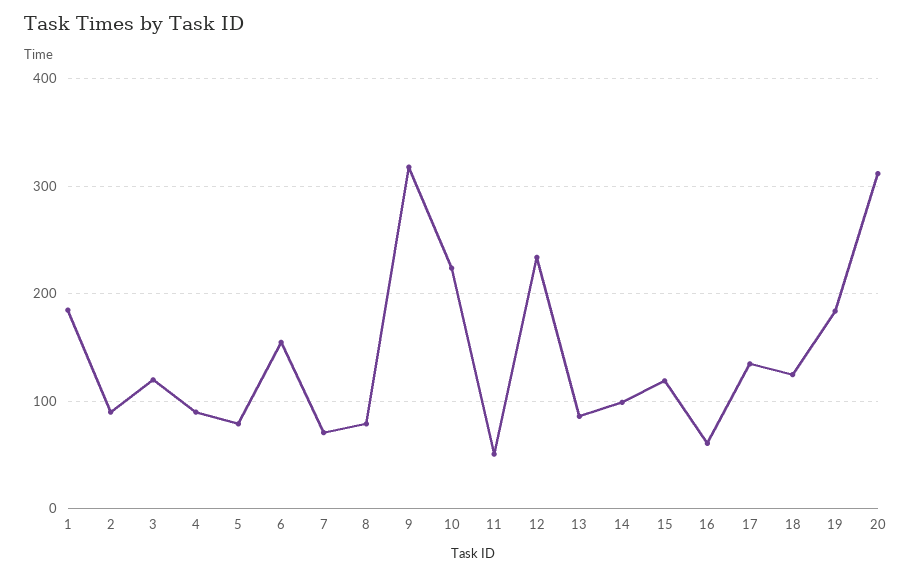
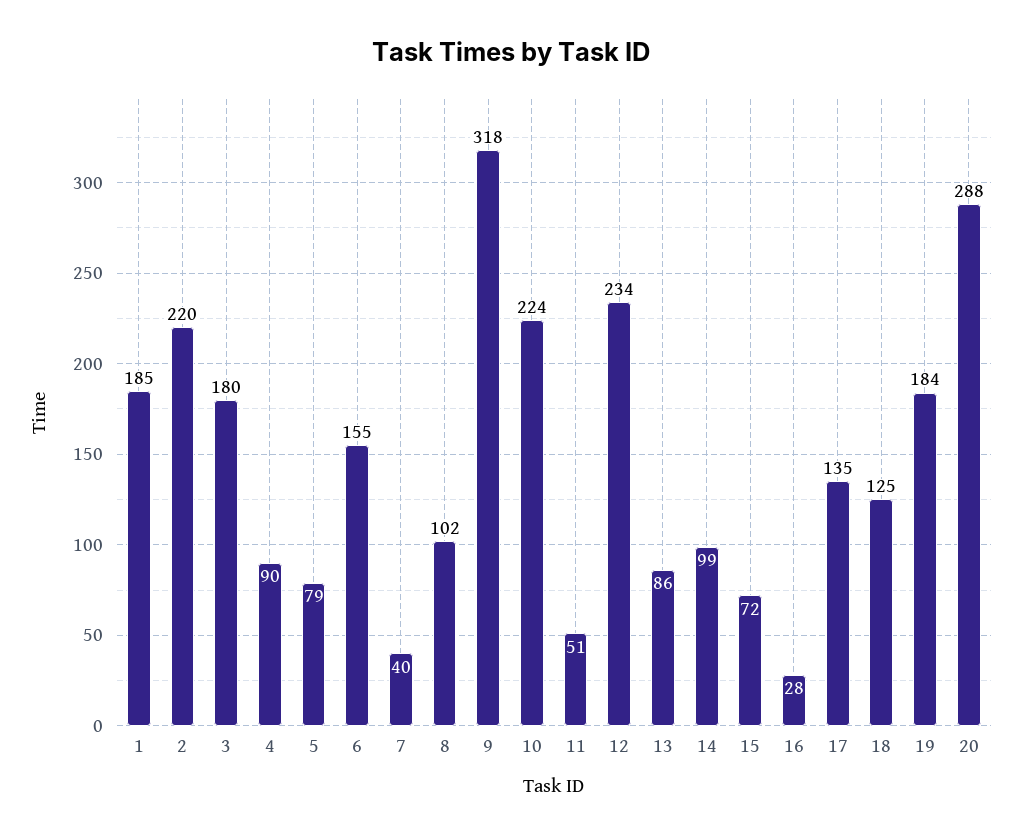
  {
    "1": 185,
-   "2": 90,
+   "2": 220,
-   "3": 120,
+   "3": 180,
    "4": 90,
    "5": 79,
    "6": 155,
-   "7": 70,
+   "7": 40,
-   "8": 80,
+   "8": 102,
    "9": 318,
    "10": 224,
    "11": 51,
    "12": 234,
    "13": 86,
    "14": 99,
-   "15": 120,
+   "15": 72,
-   "16": 60,
+   "16": 28,
    "17": 135,
    "18": 125,
    "19": 184,
-   "20": 310
+   "20": 288
  }

